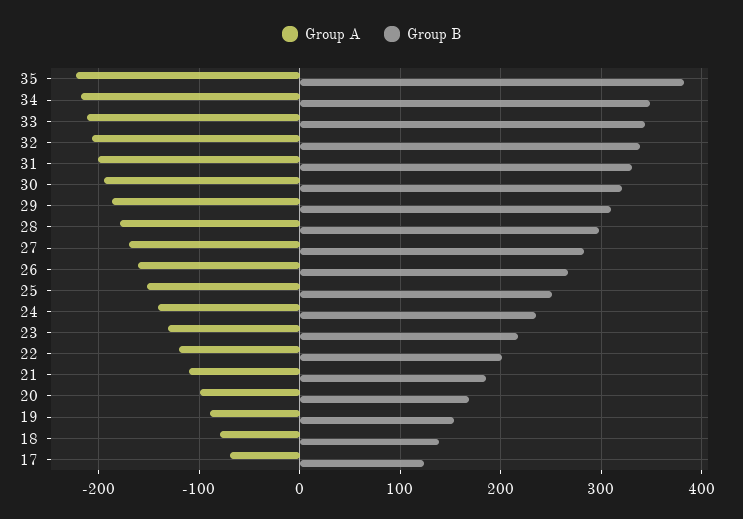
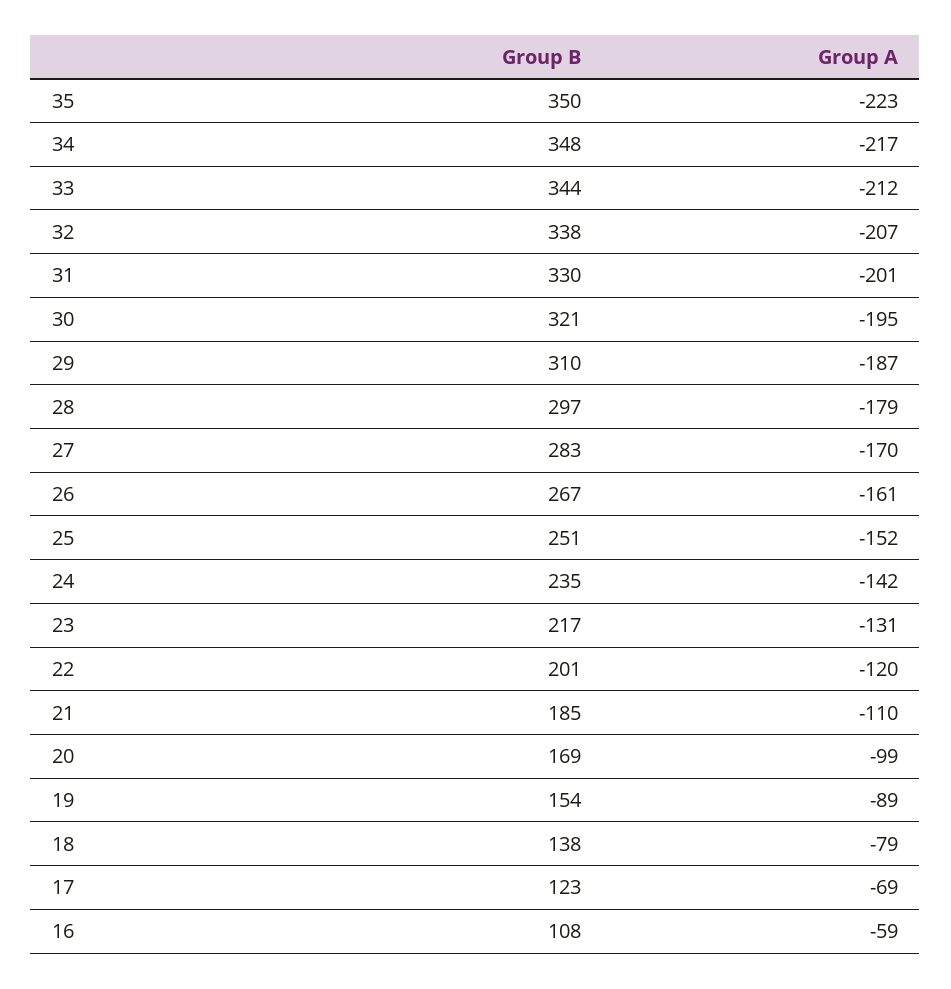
  {
    "Group A": {
      "35": -223,
      "34": -217,
      "33": -212,
      "32": -207,
      "31": -201,
      "30": -195,
      "29": -187,
      "28": -179,
      "27": -170,
      "26": -161,
      "25": -152,
      "24": -142,
      "23": -131,
      "22": -120,
      "21": -110,
      "20": -99,
      "19": -89,
      "18": -79,
-     "17": -69
+     "17": -69,
+     "16": -59
    },
    "Group B": {
-     "35": 380,
+     "35": 350,
      "34": 348,
      "33": 344,
      "32": 338,
      "31": 330,
      "30": 321,
      "29": 310,
      "28": 297,
      "27": 283,
      "26": 267,
      "25": 251,
      "24": 235,
      "23": 217,
      "22": 201,
      "21": 185,
      "20": 169,
      "19": 154,
      "18": 138,
-     "17": 123
+     "17": 123,
+     "16": 108
    }
  }

